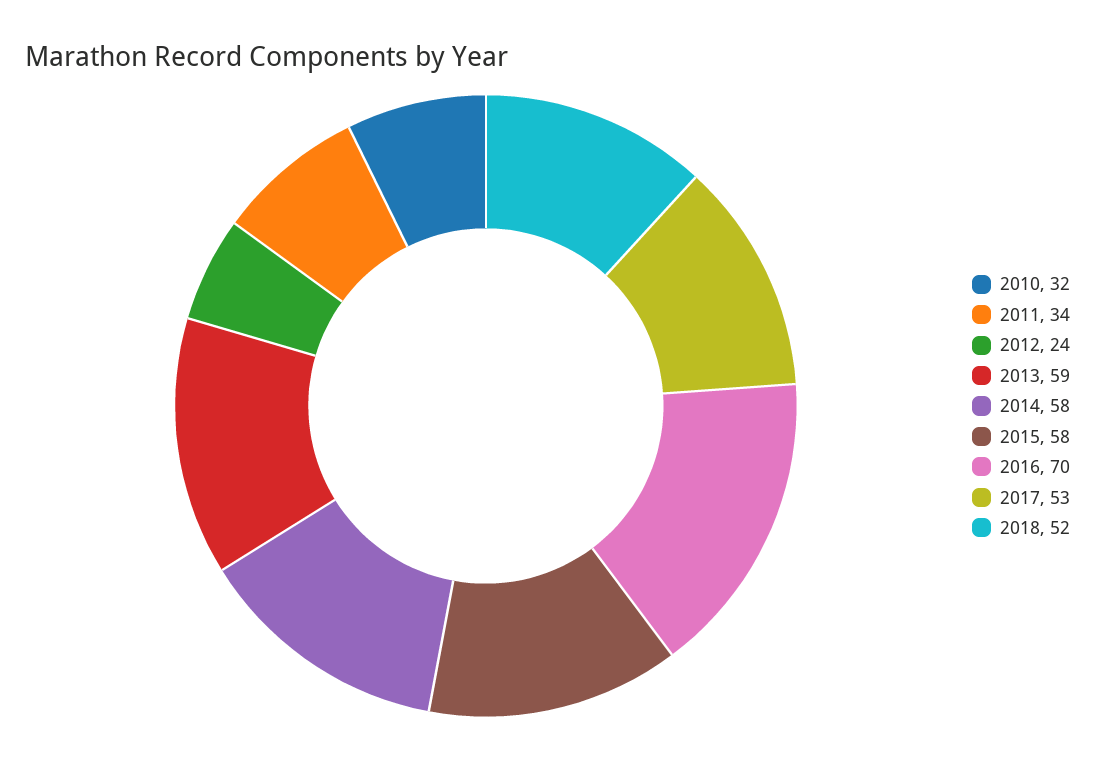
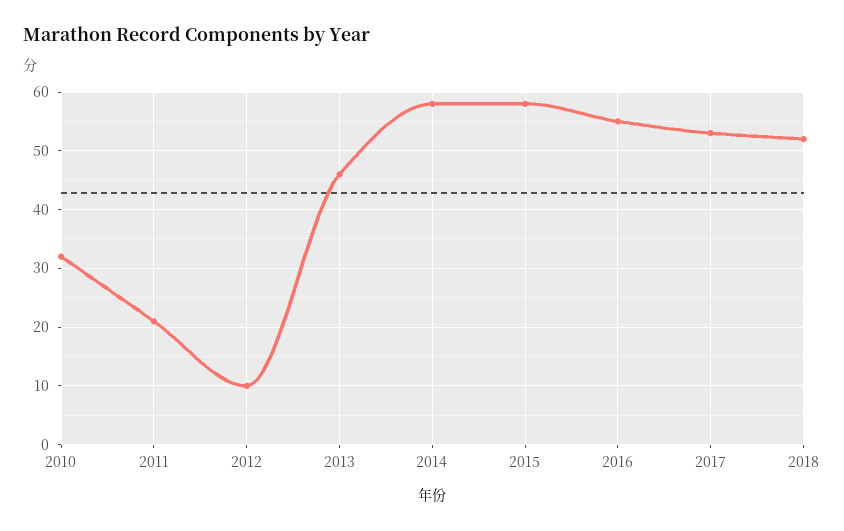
  {
    "2010": 32,
-   "2011": 34,
+   "2011": 20,
-   "2012": 24,
+   "2012": 10,
-   "2013": 59,
+   "2013": 45,
    "2014": 58,
    "2015": 58,
-   "2016": 70,
+   "2016": 55,
    "2017": 53,
    "2018": 52
  }

